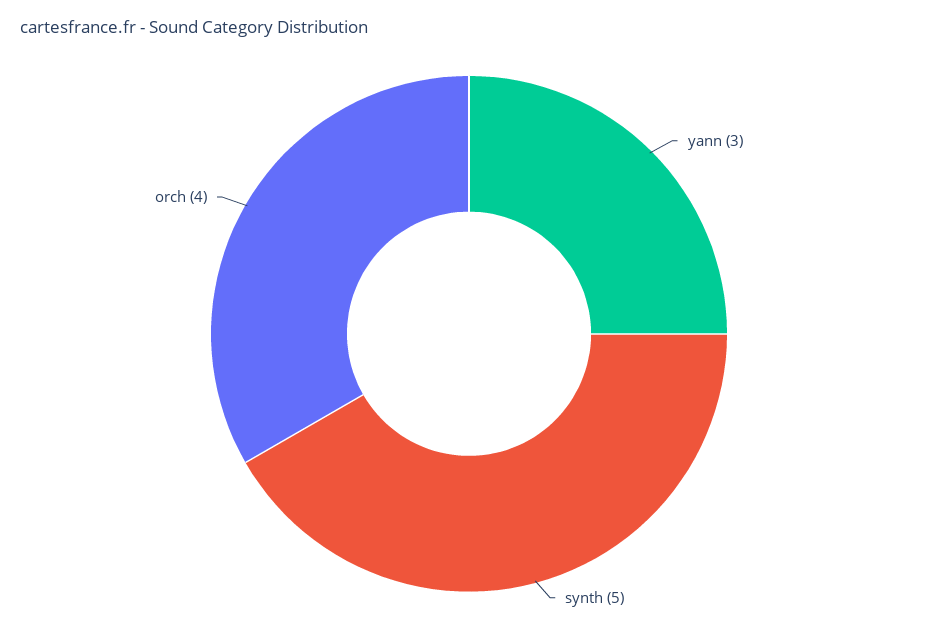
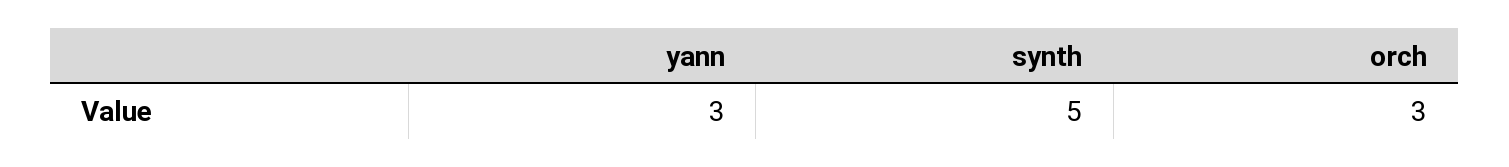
  {
    "yann": 3,
    "synth": 5,
-   "orch": 4
+   "orch": 3
  }

